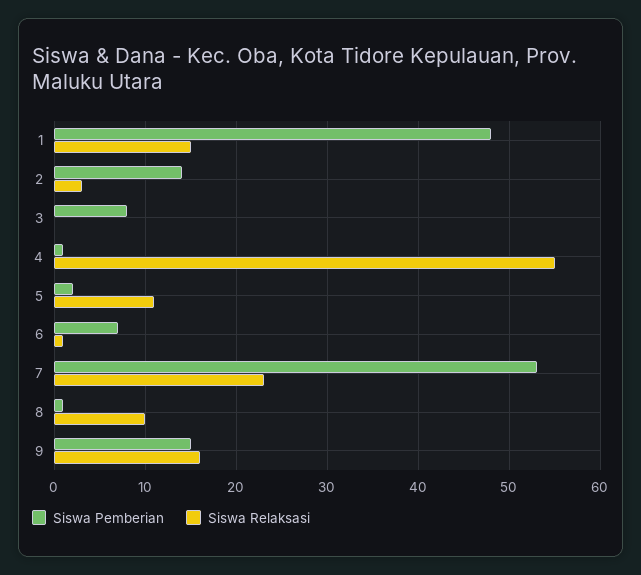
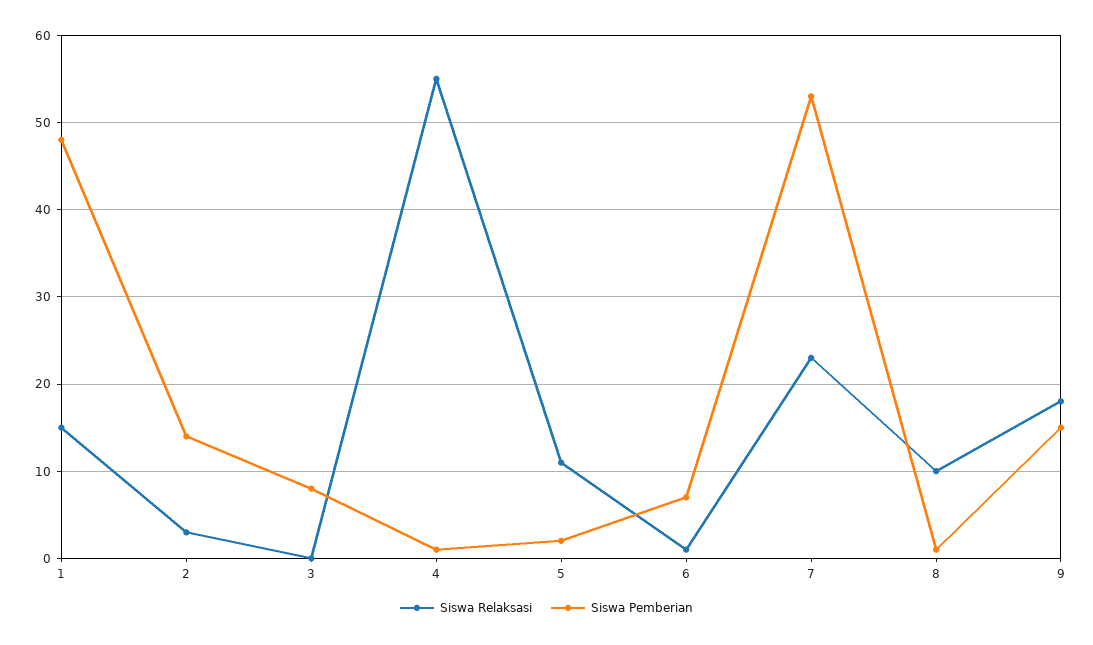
  {
    "Siswa Pemberian": {
      "1": 48,
      "2": 14,
      "3": 8,
      "4": 1,
      "5": 2,
      "6": 7,
      "7": 53,
      "8": 1,
      "9": 15
    },
    "Siswa Relaksasi": {
      "1": 15,
      "2": 3,
      "3": 0,
      "4": 55,
      "5": 11,
      "6": 1,
      "7": 23,
      "8": 10,
-     "9": 16
+     "9": 18
    }
  }

